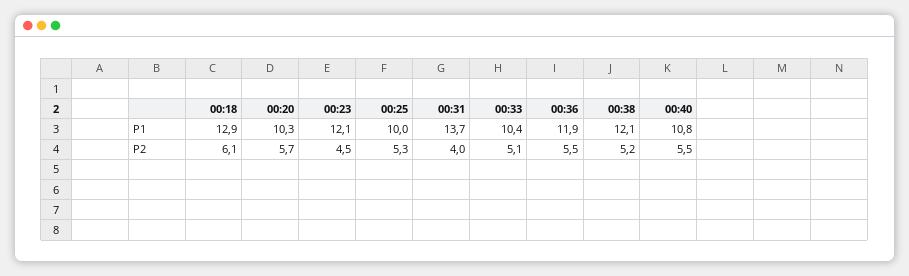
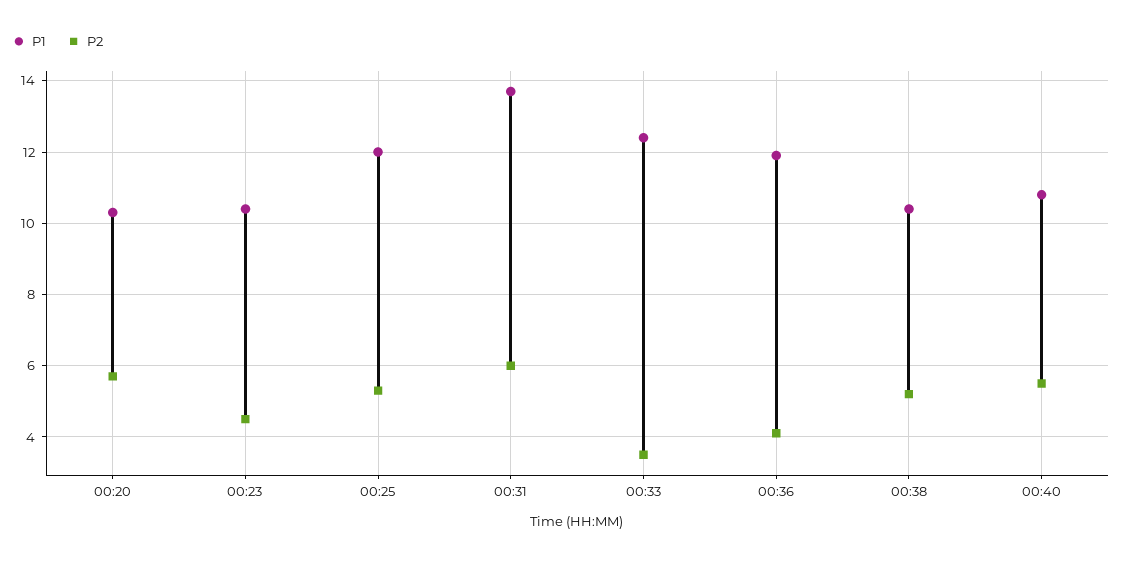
  {
    "P1": {
-     "00:18": 12.9,
      "00:20": 10.3,
-     "00:23": 12.1,
+     "00:23": 10.5,
-     "00:25": 10,
+     "00:25": 12,
      "00:31": 13.7,
-     "00:33": 10.4,
+     "00:33": 12.5,
      "00:36": 11.9,
-     "00:38": 12.1,
+     "00:38": 10.5,
      "00:40": 10.8
    },
    "P2": {
-     "00:18": 6.1,
      "00:20": 5.7,
      "00:23": 4.5,
      "00:25": 5.3,
-     "00:31": 4,
+     "00:31": 6,
-     "00:33": 5.1,
+     "00:33": 3.5,
-     "00:36": 5.5,
+     "00:36": 4,
      "00:38": 5.2,
      "00:40": 5.5
    }
  }

